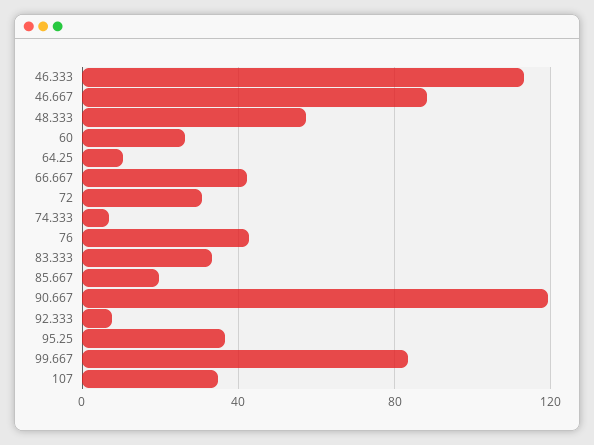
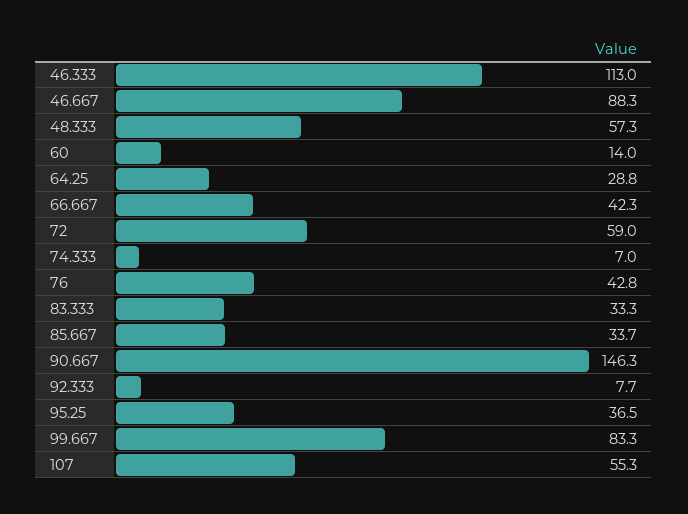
  {
    "46.333": 113,
    "46.667": 88.3,
    "48.333": 57.3,
-   "60": 25,
+   "60": 14,
-   "64.25": 10,
+   "64.25": 28.8,
    "66.667": 42.3,
-   "72": 30,
+   "72": 59,
    "74.333": 7,
    "76": 42.8,
    "83.333": 33.3,
-   "85.667": 20,
+   "85.667": 33.7,
-   "90.667": 120,
+   "90.667": 146.3,
    "92.333": 7.7,
    "95.25": 36.5,
    "99.667": 83.3,
-   "107": 35
+   "107": 55.3
  }

